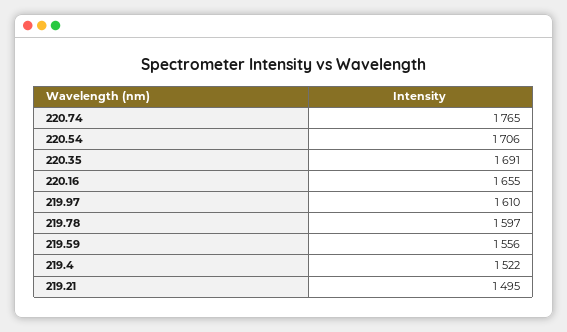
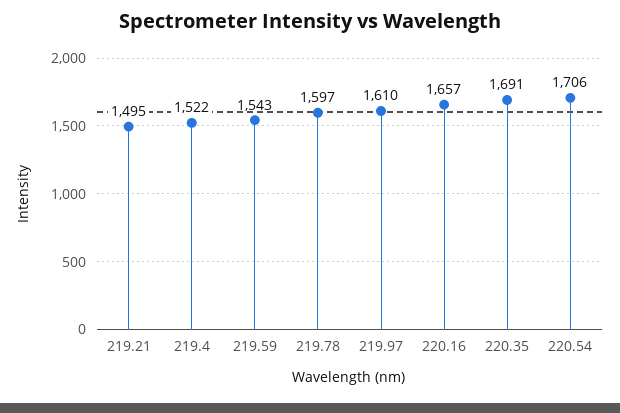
  {
-   "220.74": 1765,
    "220.54": 1706,
    "220.35": 1691,
-   "220.16": 1655,
+   "220.16": 1657,
    "219.97": 1610,
    "219.78": 1597,
-   "219.59": 1556,
+   "219.59": 1543,
    "219.4": 1522,
    "219.21": 1495
  }

